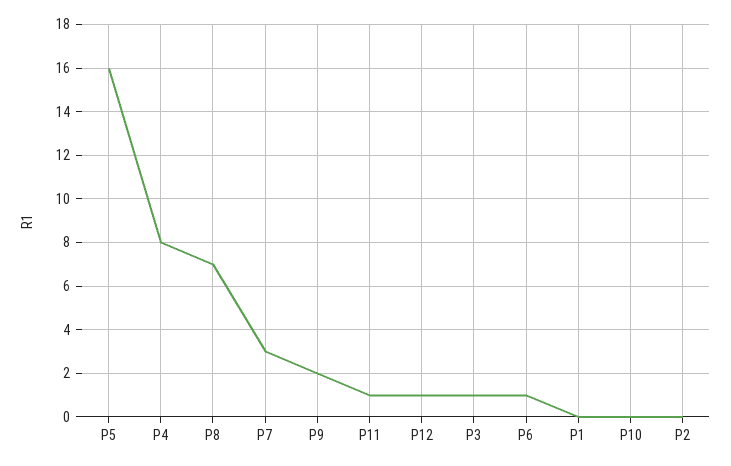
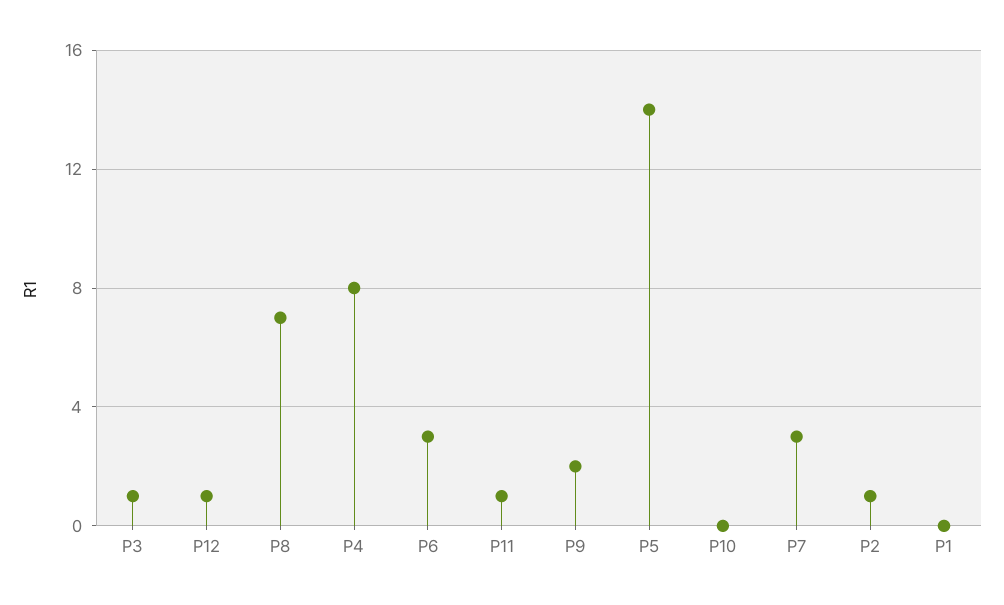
  {
-   "P5": 16,
+   "P5": 14,
    "P4": 8,
    "P8": 7,
    "P7": 3,
    "P9": 2,
    "P11": 1,
    "P12": 1,
    "P3": 1,
-   "P6": 1,
+   "P6": 3,
    "P1": 0,
    "P10": 0,
-   "P2": 0
+   "P2": 1
  }

